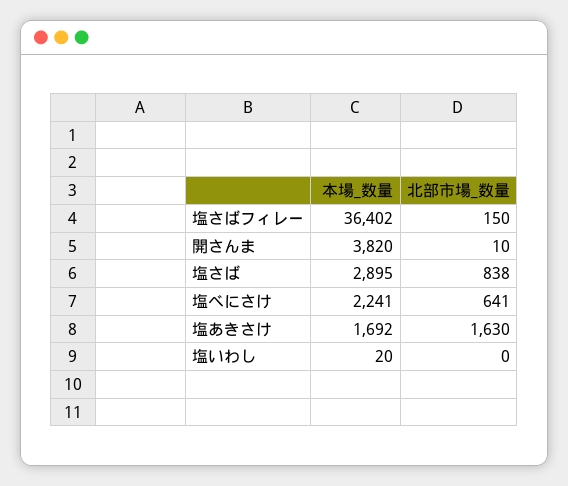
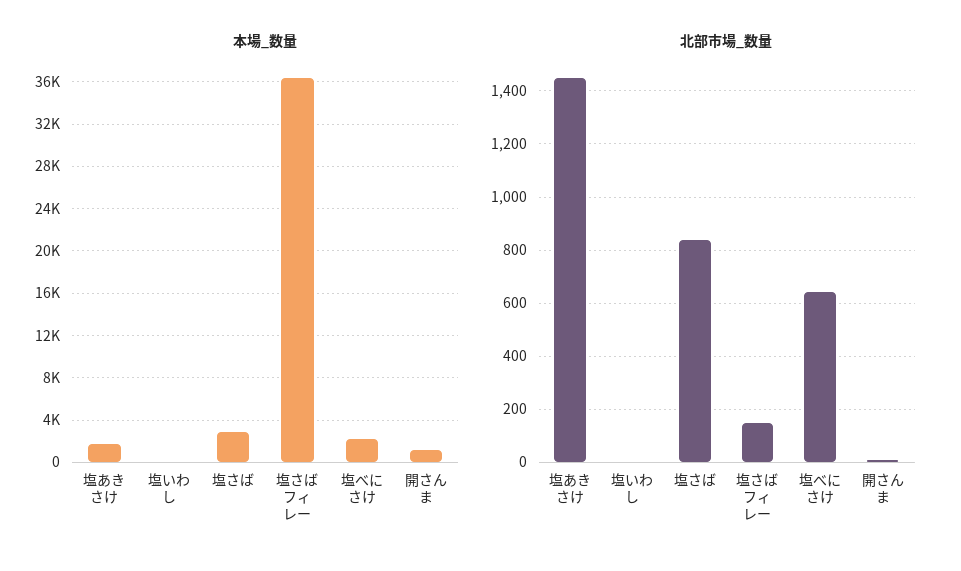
  {
    "本場_数量": {
      "塩さばフィレー": 36402,
-     "開さんま": 3820,
+     "開さんま": 1000,
      "塩さば": 2895,
      "塩べにさけ": 2241,
      "塩あきさけ": 1692,
      "塩いわし": 20
    },
    "北部市場_数量": {
      "塩さばフィレー": 150,
      "開さんま": 10,
      "塩さば": 838,
      "塩べにさけ": 641,
-     "塩あきさけ": 1630,
+     "塩あきさけ": 1450,
      "塩いわし": 0
    }
  }

